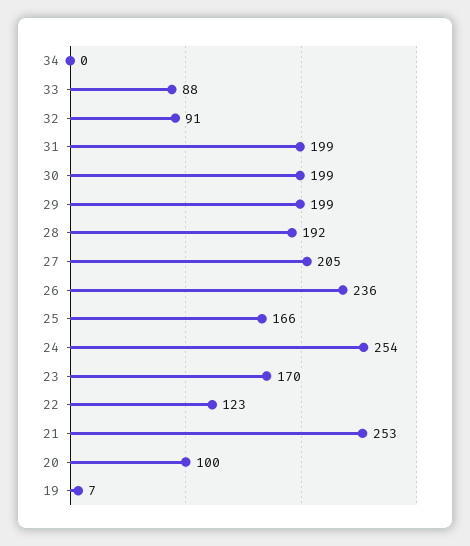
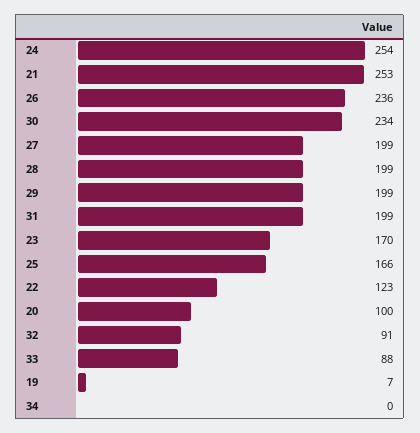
  {
    "34": 0,
    "33": 88,
    "32": 91,
    "31": 199,
-   "30": 199,
+   "30": 234,
    "29": 199,
-   "28": 192,
+   "28": 199,
-   "27": 205,
+   "27": 199,
    "26": 236,
    "25": 166,
    "24": 254,
    "23": 170,
    "22": 123,
    "21": 253,
    "20": 100,
    "19": 7
  }

